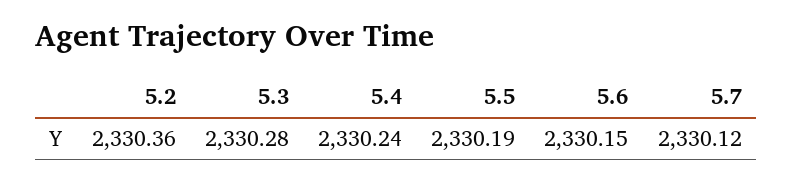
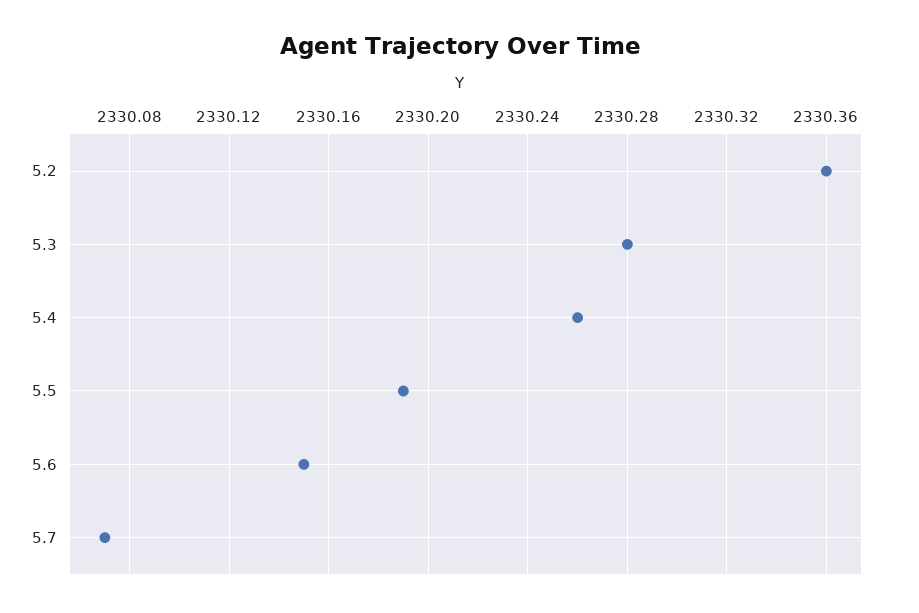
  {
    "5.2": 2330.36,
    "5.3": 2330.28,
-   "5.4": 2330.24,
+   "5.4": 2330.26,
    "5.5": 2330.19,
    "5.6": 2330.15,
-   "5.7": 2330.12
+   "5.7": 2330.07
  }

